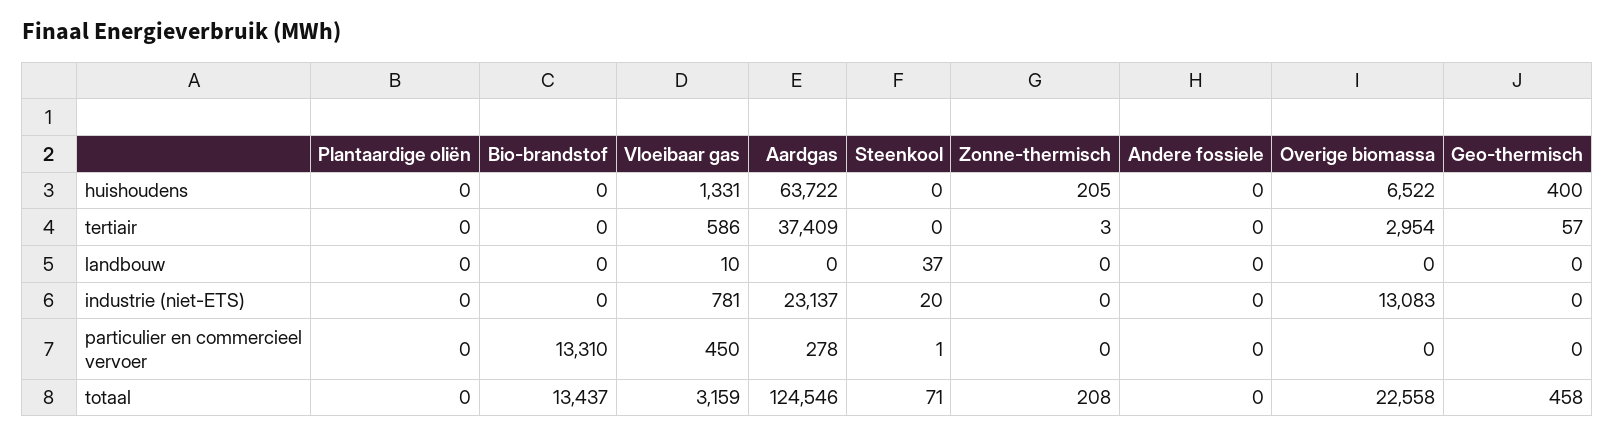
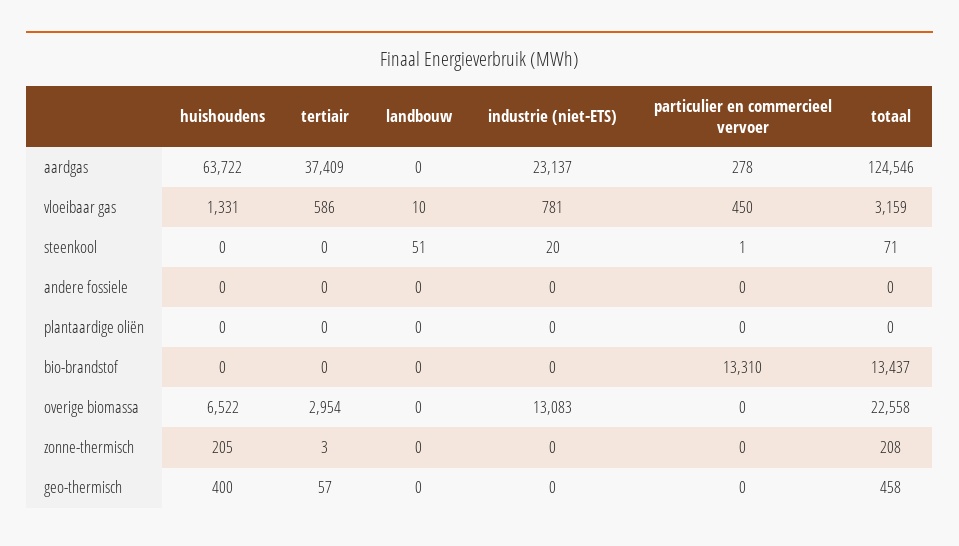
  {
    "Plantaardige oliën": {
      "huishoudens": 0,
      "tertiair": 0,
      "landbouw": 0,
      "industrie (niet-ETS)": 0,
      "particulier en commercieel vervoer": 0,
      "totaal": 0
    },
    "Bio-brandstof": {
      "huishoudens": 0,
      "tertiair": 0,
      "landbouw": 0,
      "industrie (niet-ETS)": 0,
      "particulier en commercieel vervoer": 13310,
      "totaal": 13437
    },
    "Vloeibaar gas": {
      "huishoudens": 1331,
      "tertiair": 586,
      "landbouw": 10,
      "industrie (niet-ETS)": 781,
      "particulier en commercieel vervoer": 450,
      "totaal": 3159
    },
    "Aardgas": {
      "huishoudens": 63722,
      "tertiair": 37409,
      "landbouw": 0,
      "industrie (niet-ETS)": 23137,
      "particulier en commercieel vervoer": 278,
      "totaal": 124546
    },
    "Steenkool": {
      "huishoudens": 0,
      "tertiair": 0,
-     "landbouw": 37,
+     "landbouw": 51,
      "industrie (niet-ETS)": 20,
      "particulier en commercieel vervoer": 1,
      "totaal": 71
    },
    "Zonne-thermisch": {
      "huishoudens": 205,
      "tertiair": 3,
      "landbouw": 0,
      "industrie (niet-ETS)": 0,
      "particulier en commercieel vervoer": 0,
      "totaal": 208
    },
    "Andere fossiele": {
      "huishoudens": 0,
      "tertiair": 0,
      "landbouw": 0,
      "industrie (niet-ETS)": 0,
      "particulier en commercieel vervoer": 0,
      "totaal": 0
    },
    "Overige biomassa": {
      "huishoudens": 6522,
      "tertiair": 2954,
      "landbouw": 0,
      "industrie (niet-ETS)": 13083,
      "particulier en commercieel vervoer": 0,
      "totaal": 22558
    },
    "Geo-thermisch": {
      "huishoudens": 400,
      "tertiair": 57,
      "landbouw": 0,
      "industrie (niet-ETS)": 0,
      "particulier en commercieel vervoer": 0,
      "totaal": 458
    }
  }

